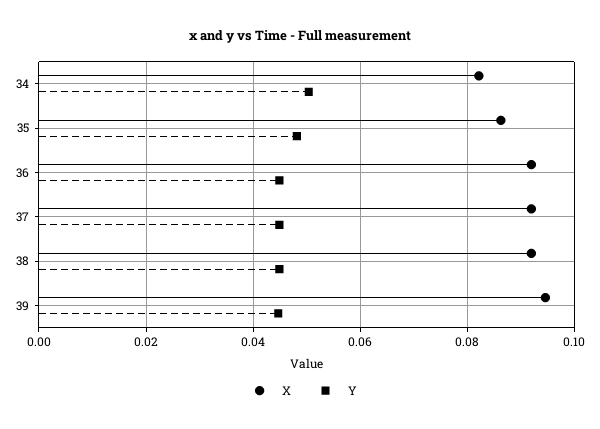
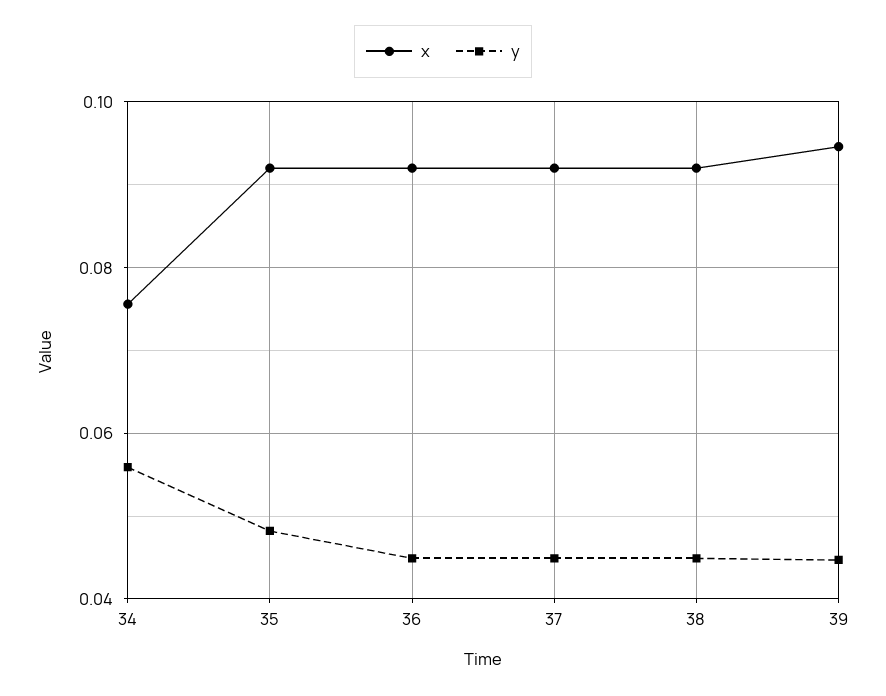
  {
    "X": {
-     "34": 0.082,
+     "34": 0.076,
-     "35": 0.086,
+     "35": 0.092,
      "36": 0.092,
      "37": 0.092,
      "38": 0.092,
      "39": 0.094
    },
    "Y": {
-     "34": 0.05,
+     "34": 0.056,
      "35": 0.048,
      "36": 0.044,
      "37": 0.044,
      "38": 0.044,
      "39": 0.044
    }
  }

